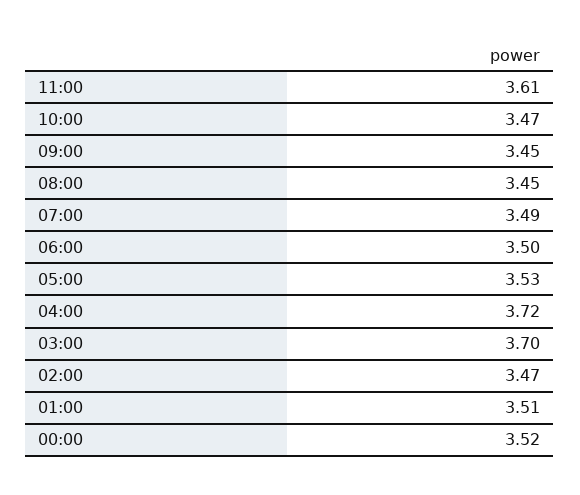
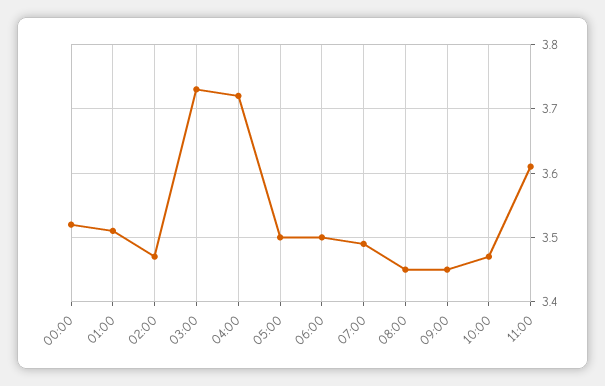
  {
    "11:00": 3.61,
    "10:00": 3.47,
    "09:00": 3.45,
    "08:00": 3.45,
    "07:00": 3.49,
    "06:00": 3.5,
-   "05:00": 3.53,
+   "05:00": 3.5,
    "04:00": 3.72,
-   "03:00": 3.7,
+   "03:00": 3.73,
    "02:00": 3.47,
    "01:00": 3.51,
    "00:00": 3.52
  }

